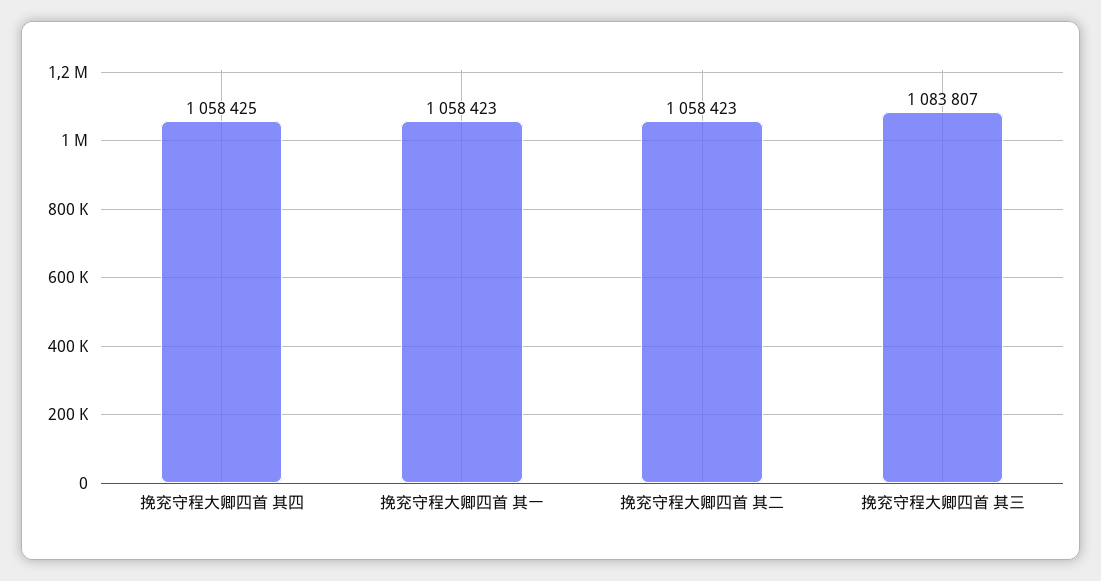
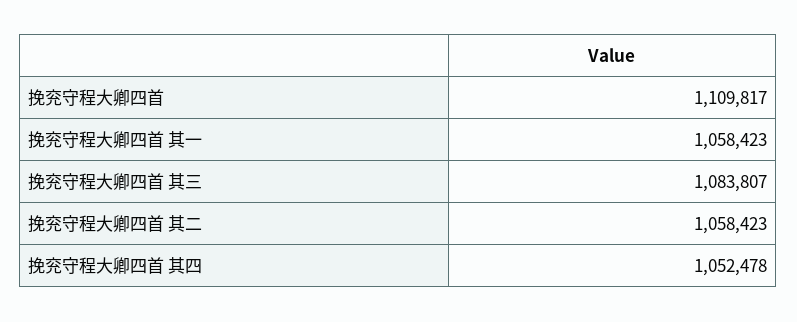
  {
-   "挽兖守程大卿四首 其四": 1058425,
+   "挽兖守程大卿四首 其四": 1052478,
    "挽兖守程大卿四首 其一": 1058423,
    "挽兖守程大卿四首 其二": 1058423,
-   "挽兖守程大卿四首 其三": 1083807
+   "挽兖守程大卿四首 其三": 1083807,
+   "挽兖守程大卿四首": 1109817
  }

